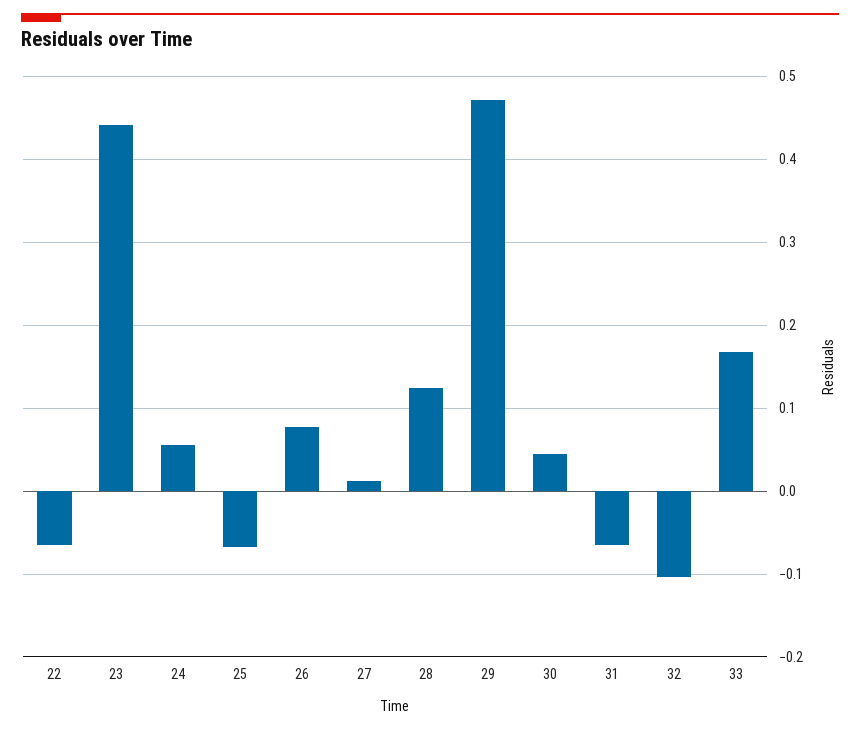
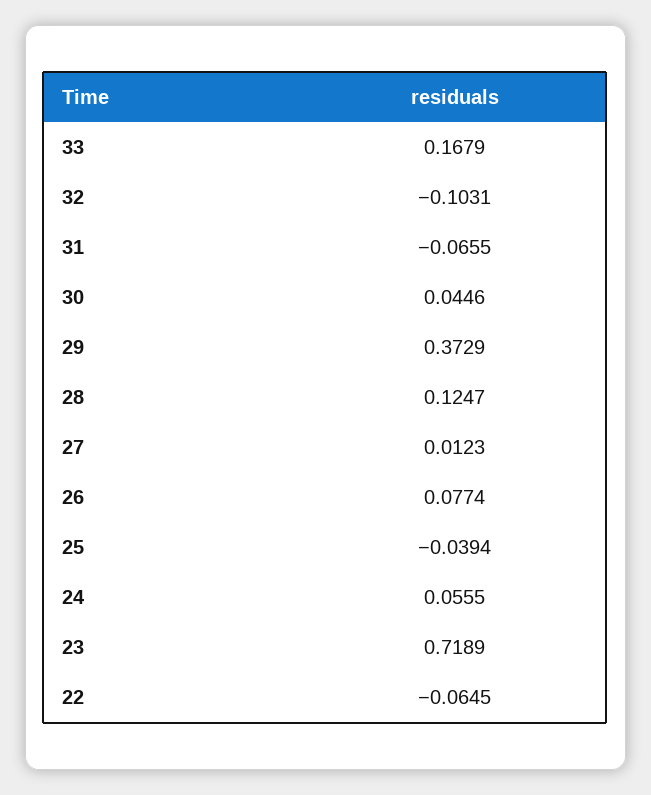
  {
    "22": -0.0645,
-   "23": 0.44,
+   "23": 0.7189,
    "24": 0.0555,
-   "25": -0.07,
+   "25": -0.0394,
    "26": 0.0774,
    "27": 0.0123,
    "28": 0.1247,
-   "29": 0.47,
+   "29": 0.3729,
    "30": 0.0446,
    "31": -0.0655,
    "32": -0.1031,
    "33": 0.1679
  }

